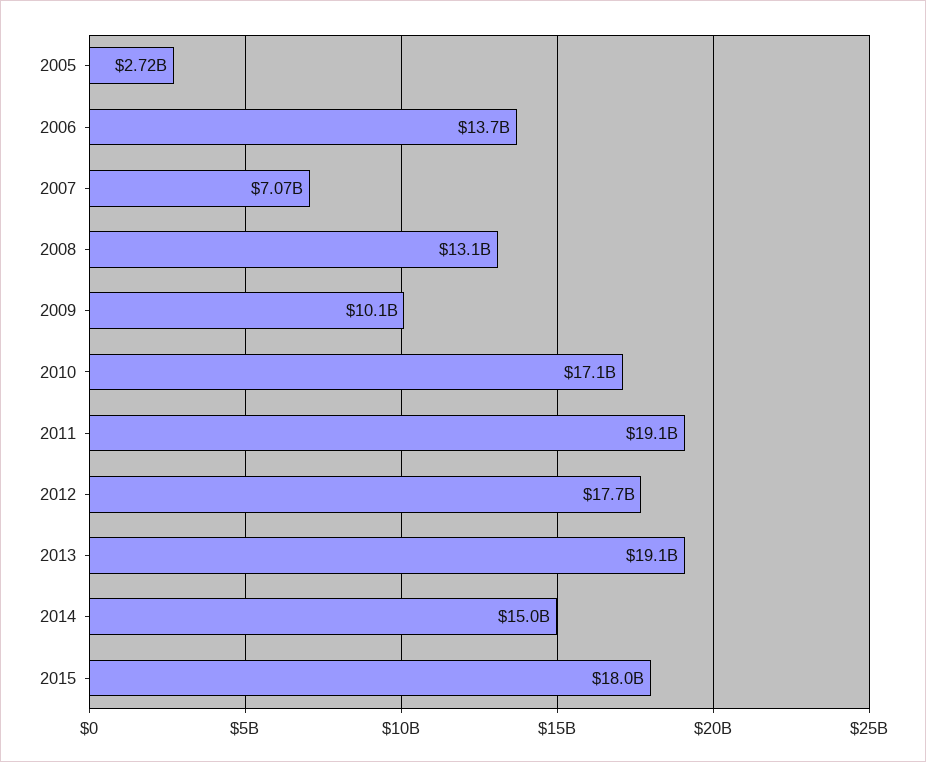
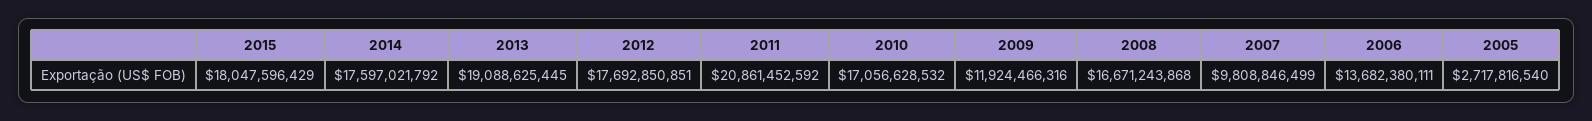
  {
    "2005": 2717816540,
    "2006": 13682380111,
-   "2007": 7070000000,
+   "2007": 9808846499,
-   "2008": 13100000000,
+   "2008": 16671243868,
-   "2009": 10100000000,
+   "2009": 11924466316,
    "2010": 17056628532,
-   "2011": 19100000000,
+   "2011": 20861452592,
    "2012": 17692850851,
    "2013": 19088625445,
-   "2014": 15000000000,
+   "2014": 17597021792,
    "2015": 18047596429
  }

